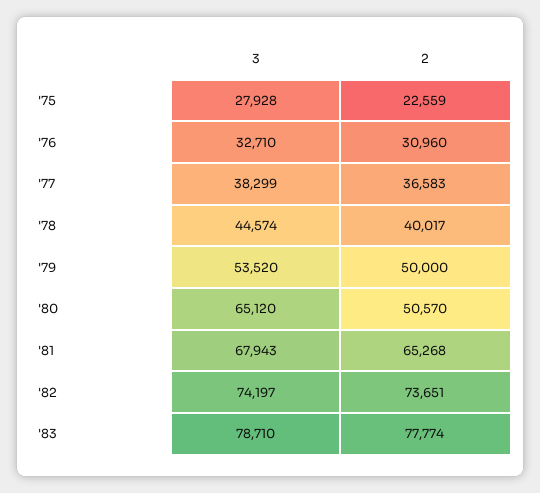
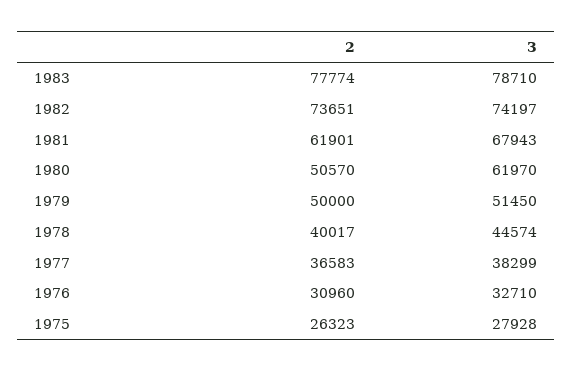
  {
    "3": {
      "'75": 27928,
      "'76": 32710,
      "'77": 38299,
      "'78": 44574,
-     "'79": 53520,
+     "'79": 51450,
-     "'80": 65120,
+     "'80": 61970,
      "'81": 67943,
      "'82": 74197,
      "'83": 78710
    },
    "2": {
-     "'75": 22559,
+     "'75": 26323,
      "'76": 30960,
      "'77": 36583,
      "'78": 40017,
      "'79": 50000,
      "'80": 50570,
-     "'81": 65268,
+     "'81": 61901,
      "'82": 73651,
      "'83": 77774
    }
  }

